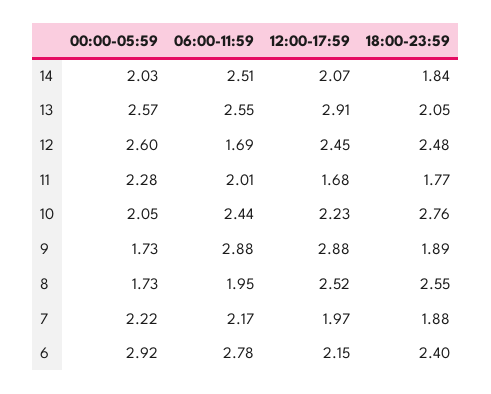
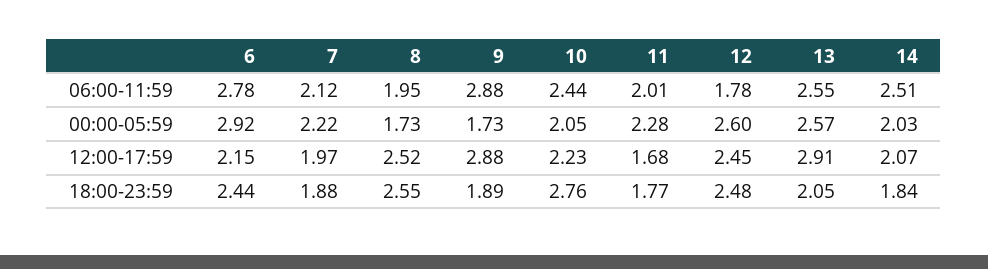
  {
    "00:00-05:59": {
      "14": 2.03,
      "13": 2.57,
      "12": 2.6,
      "11": 2.28,
      "10": 2.05,
      "9": 1.73,
      "8": 1.73,
      "7": 2.22,
      "6": 2.92
    },
    "06:00-11:59": {
      "14": 2.51,
      "13": 2.55,
-     "12": 1.69,
+     "12": 1.78,
      "11": 2.01,
      "10": 2.44,
      "9": 2.88,
      "8": 1.95,
-     "7": 2.17,
+     "7": 2.12,
      "6": 2.78
    },
    "12:00-17:59": {
      "14": 2.07,
      "13": 2.91,
      "12": 2.45,
      "11": 1.68,
      "10": 2.23,
      "9": 2.88,
      "8": 2.52,
      "7": 1.97,
      "6": 2.15
    },
    "18:00-23:59": {
      "14": 1.84,
      "13": 2.05,
      "12": 2.48,
      "11": 1.77,
      "10": 2.76,
      "9": 1.89,
      "8": 2.55,
      "7": 1.88,
-     "6": 2.4
+     "6": 2.44
    }
  }

